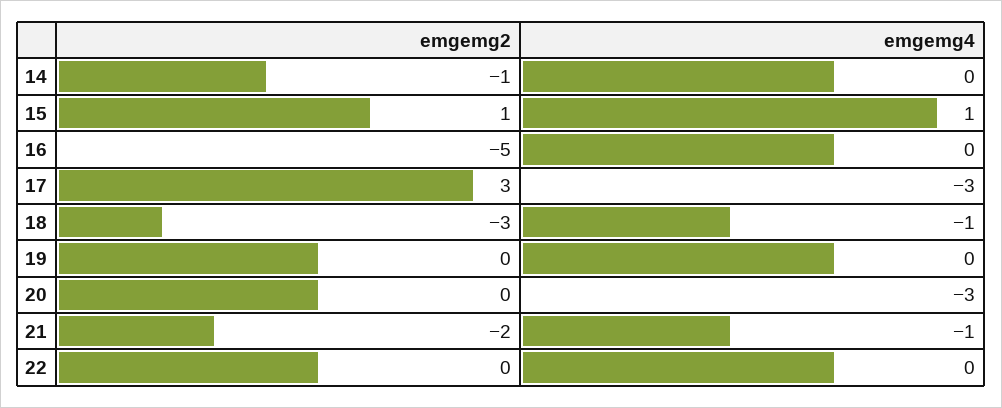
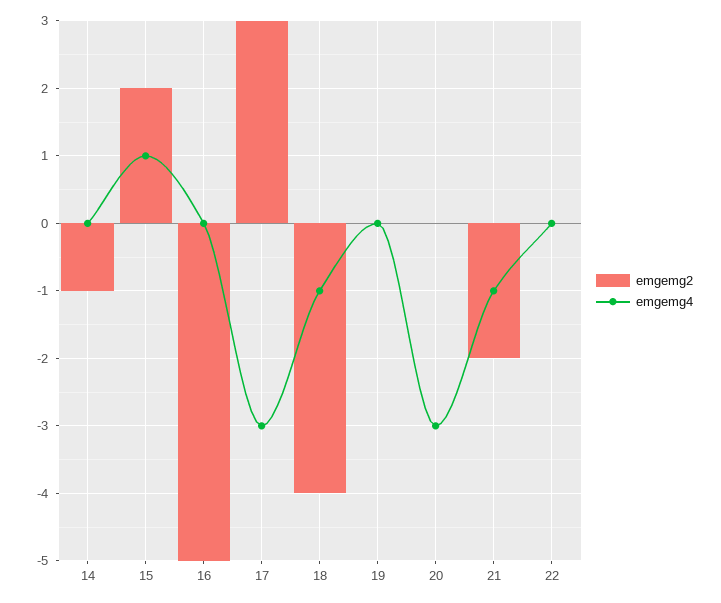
  {
    "emgemg2": {
      "14": -1,
-     "15": 1,
+     "15": 2,
      "16": -5,
      "17": 3,
-     "18": -3,
+     "18": -4,
      "19": 0,
      "20": 0,
      "21": -2,
      "22": 0
    },
    "emgemg4": {
      "14": 0,
      "15": 1,
      "16": 0,
      "17": -3,
      "18": -1,
      "19": 0,
      "20": -3,
      "21": -1,
      "22": 0
    }
  }

